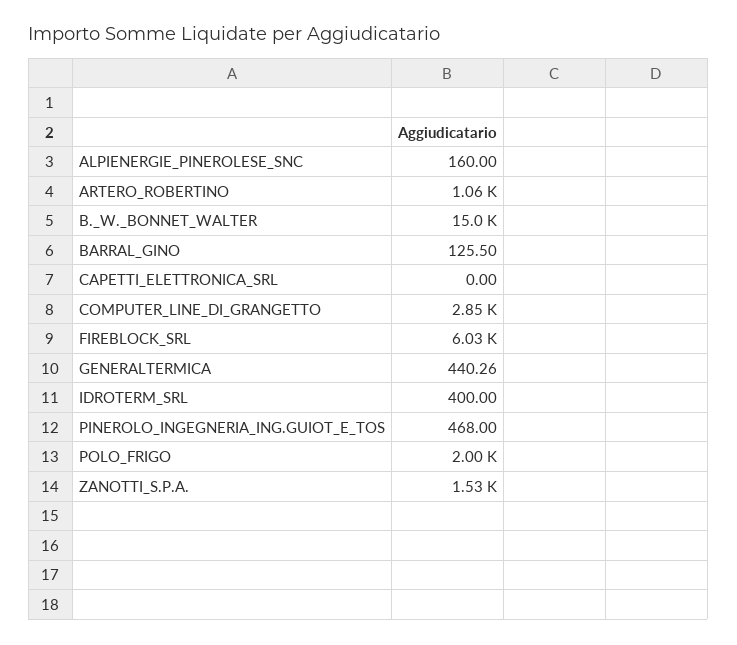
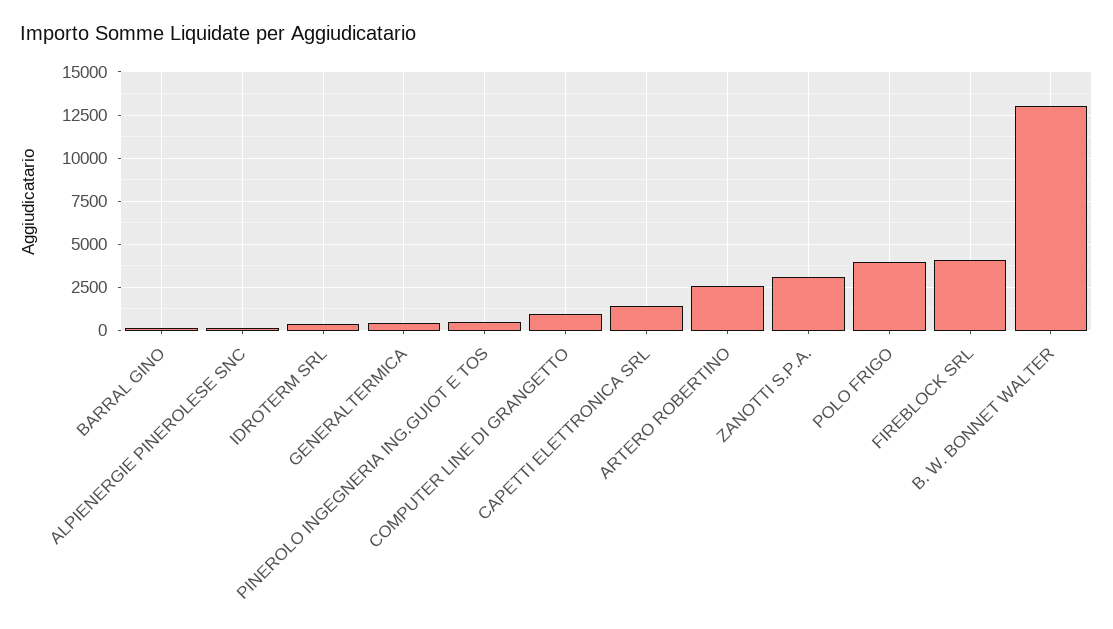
  {
    "ALPIENERGIE_PINEROLESE_SNC": 160,
-   "ARTERO_ROBERTINO": 1060,
+   "ARTERO_ROBERTINO": 2500,
-   "B._W._BONNET_WALTER": 15000,
+   "B._W._BONNET_WALTER": 13000,
    "BARRAL_GINO": 125.5,
-   "CAPETTI_ELETTRONICA_SRL": 0,
+   "CAPETTI_ELETTRONICA_SRL": 1500,
-   "COMPUTER_LINE_DI_GRANGETTO": 2850,
+   "COMPUTER_LINE_DI_GRANGETTO": 1000,
-   "FIREBLOCK_SRL": 6030,
+   "FIREBLOCK_SRL": 4000,
    "GENERALTERMICA": 440.26,
    "IDROTERM_SRL": 400,
    "PINEROLO_INGEGNERIA_ING.GUIOT_E_TOS": 468,
-   "POLO_FRIGO": 2000,
+   "POLO_FRIGO": 4000,
-   "ZANOTTI_S.P.A.": 1530
+   "ZANOTTI_S.P.A.": 3000
  }

